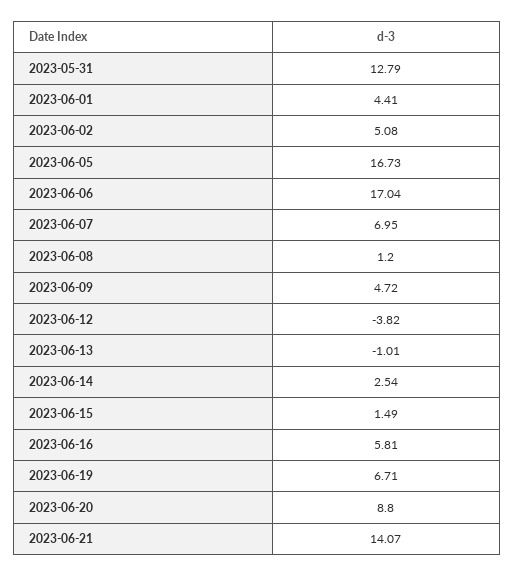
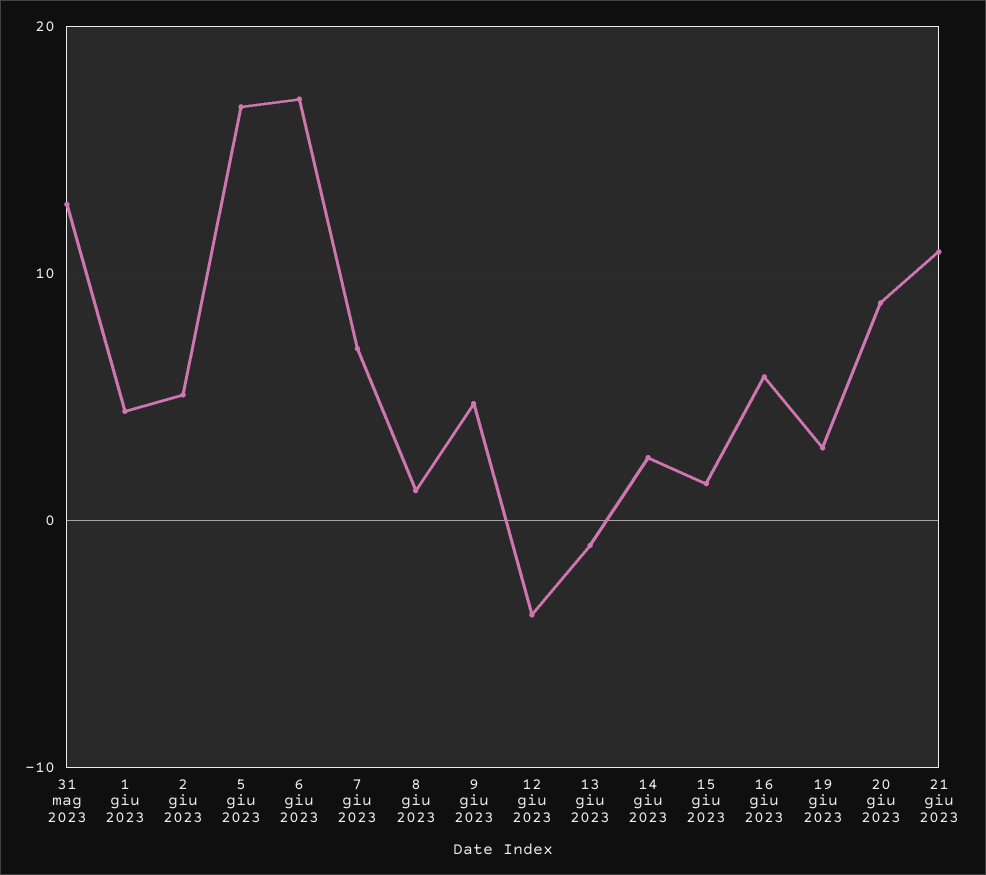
  {
    "2023-05-31": 12.79,
    "2023-06-01": 4.41,
    "2023-06-02": 5.08,
    "2023-06-05": 16.73,
    "2023-06-06": 17.04,
    "2023-06-07": 6.95,
    "2023-06-08": 1.2,
    "2023-06-09": 4.72,
    "2023-06-12": -3.82,
    "2023-06-13": -1.01,
    "2023-06-14": 2.54,
    "2023-06-15": 1.49,
    "2023-06-16": 5.81,
-   "2023-06-19": 6.71,
+   "2023-06-19": 3,
    "2023-06-20": 8.8,
-   "2023-06-21": 14.07
+   "2023-06-21": 11
  }

